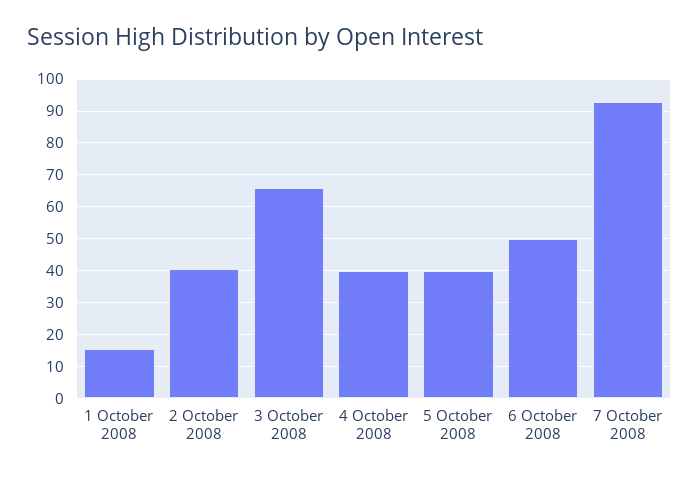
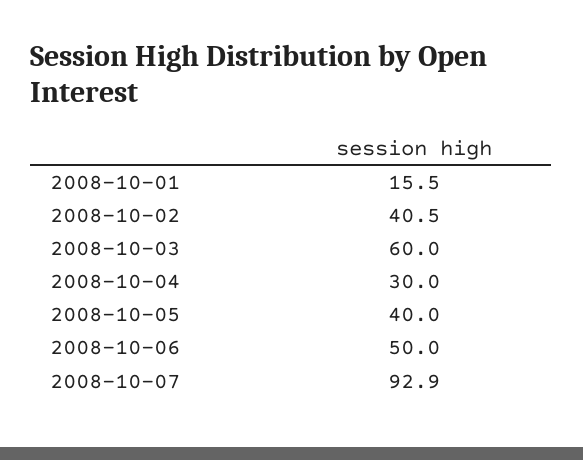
  {
    "1 October 2008": 15.5,
    "2 October 2008": 40.5,
-   "3 October 2008": 66,
+   "3 October 2008": 60,
-   "4 October 2008": 40,
+   "4 October 2008": 30,
    "5 October 2008": 40,
    "6 October 2008": 50,
    "7 October 2008": 92.9
  }

